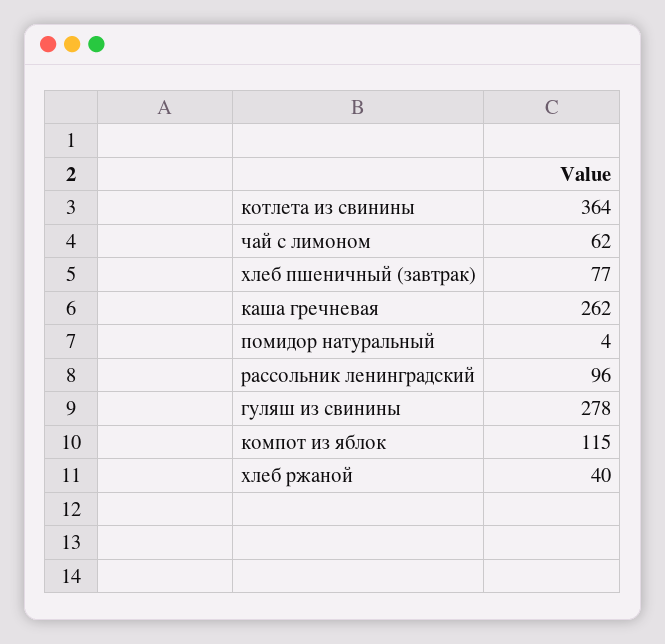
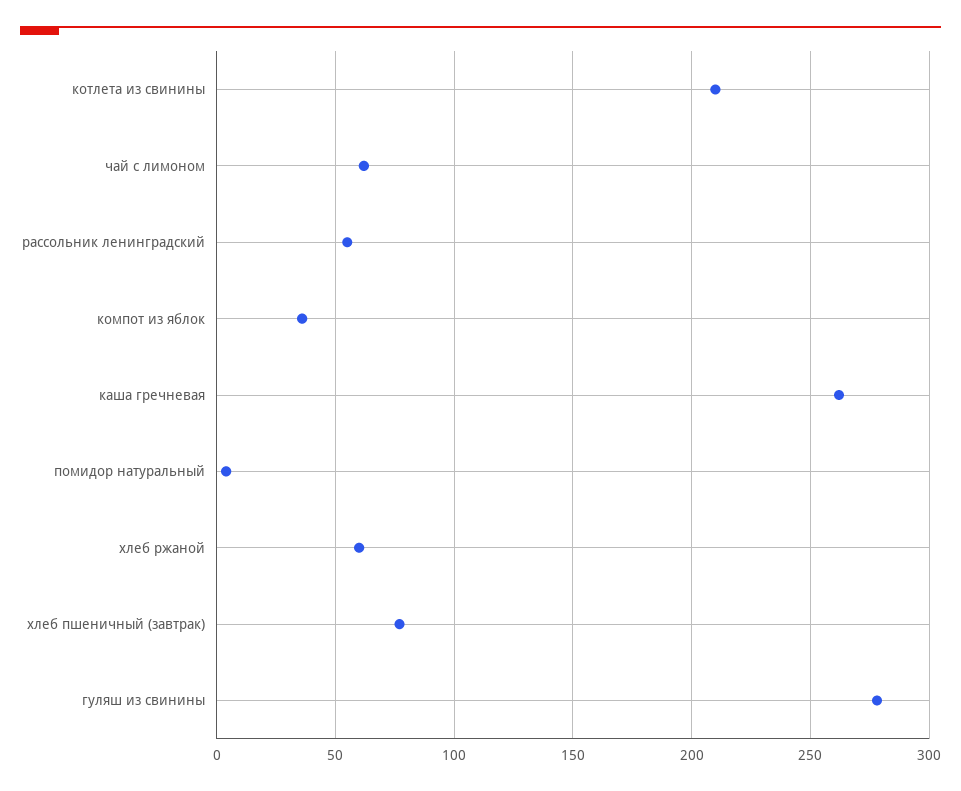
  {
-   "котлета из свинины": 364,
+   "котлета из свинины": 210,
    "чай с лимоном": 62,
    "хлеб пшеничный (завтрак)": 77,
    "каша гречневая": 262,
    "помидор натуральный": 4,
-   "рассольник ленинградский": 96,
+   "рассольник ленинградский": 55,
    "гуляш из свинины": 278,
-   "компот из яблок": 115,
+   "компот из яблок": 35,
-   "хлеб ржаной": 40
+   "хлеб ржаной": 60
  }

